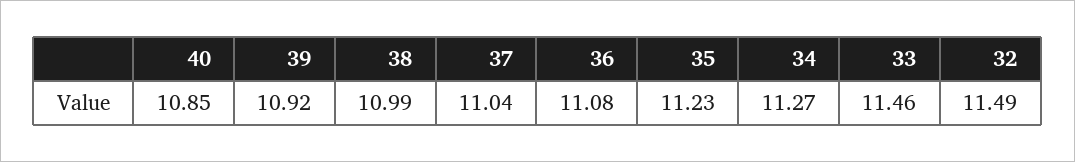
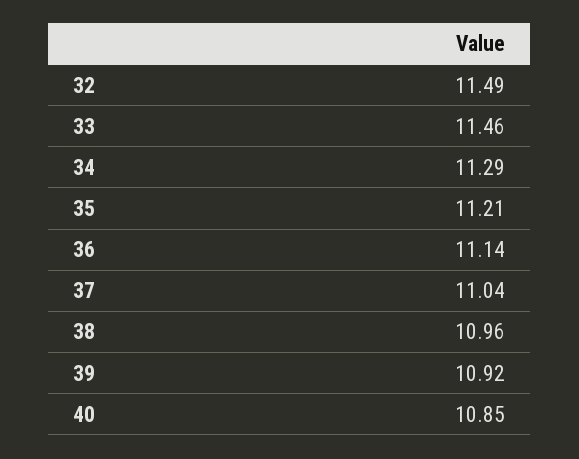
  {
    "40": 10.85,
    "39": 10.92,
-   "38": 10.99,
+   "38": 10.96,
    "37": 11.04,
-   "36": 11.08,
+   "36": 11.14,
-   "35": 11.23,
+   "35": 11.21,
-   "34": 11.27,
+   "34": 11.29,
    "33": 11.46,
    "32": 11.49
  }

